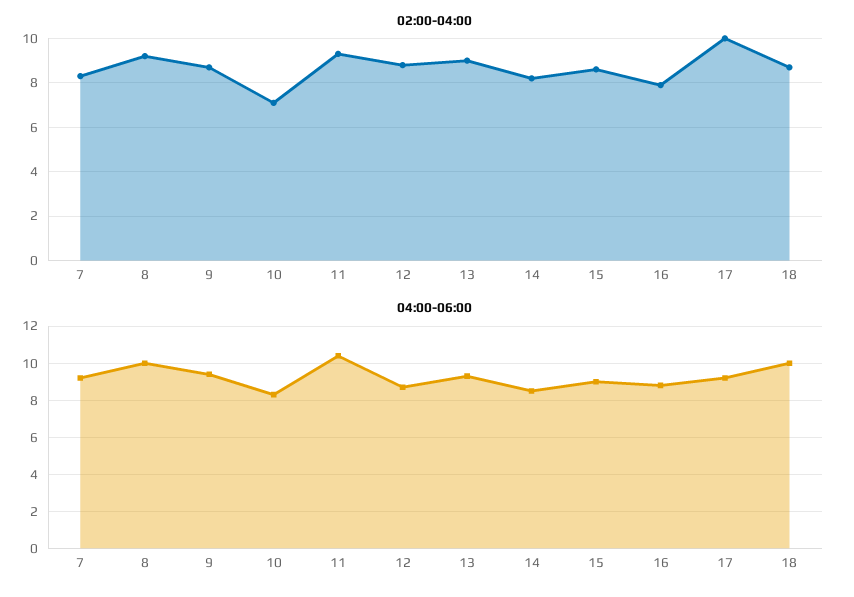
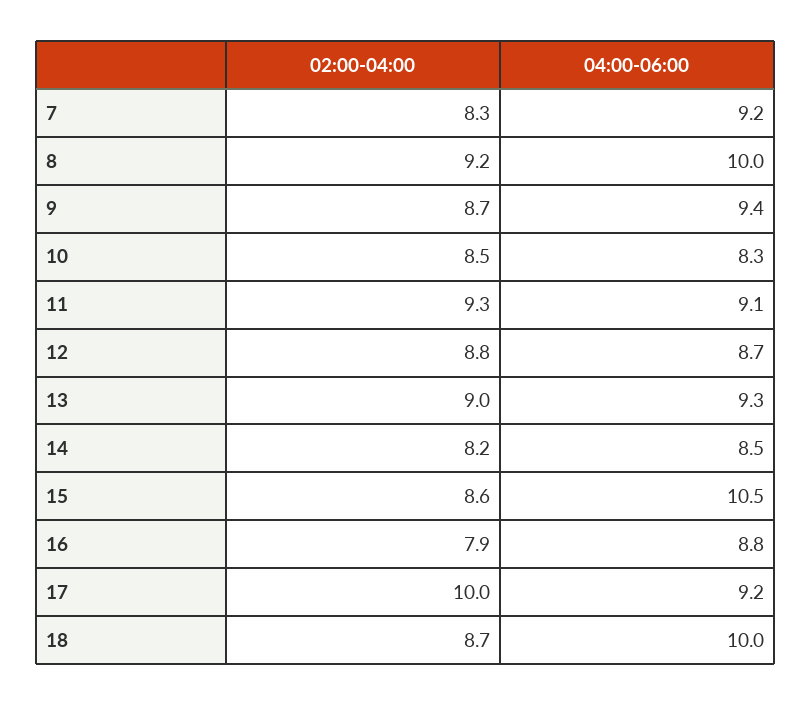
  {
    "02:00-04:00": {
      "7": 8.3,
      "8": 9.2,
      "9": 8.7,
-     "10": 7,
+     "10": 8.5,
      "11": 9.3,
      "12": 8.8,
      "13": 9,
      "14": 8.2,
      "15": 8.6,
      "16": 7.9,
      "17": 10,
      "18": 8.7
    },
    "04:00-06:00": {
      "7": 9.2,
      "8": 10,
      "9": 9.4,
      "10": 8.3,
-     "11": 10.5,
+     "11": 9.1,
      "12": 8.7,
      "13": 9.3,
      "14": 8.5,
-     "15": 9,
+     "15": 10.5,
      "16": 8.8,
      "17": 9.2,
      "18": 10
    }
  }

